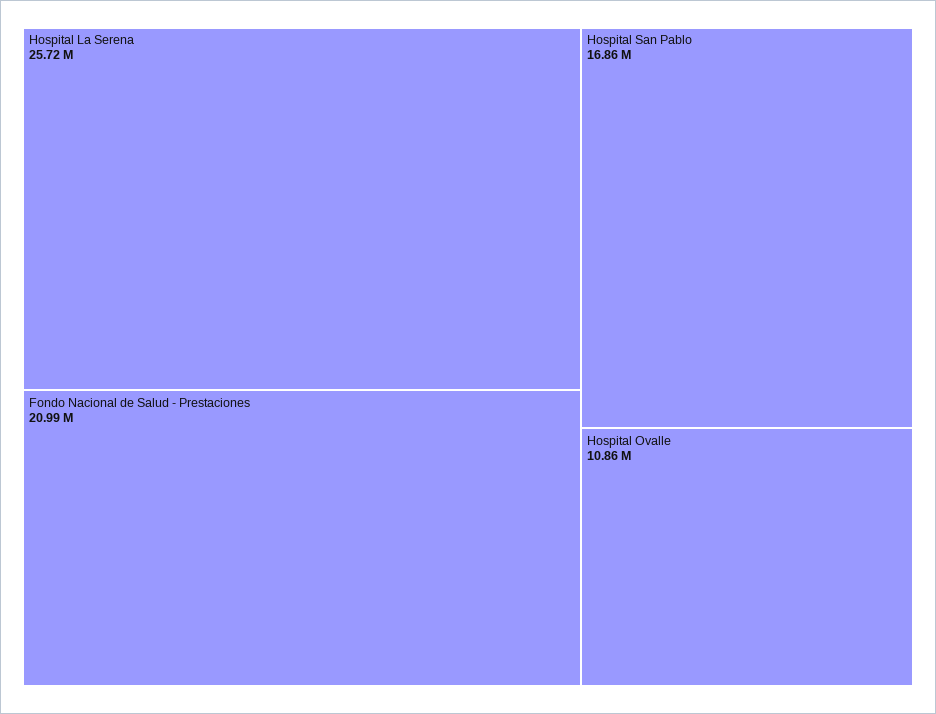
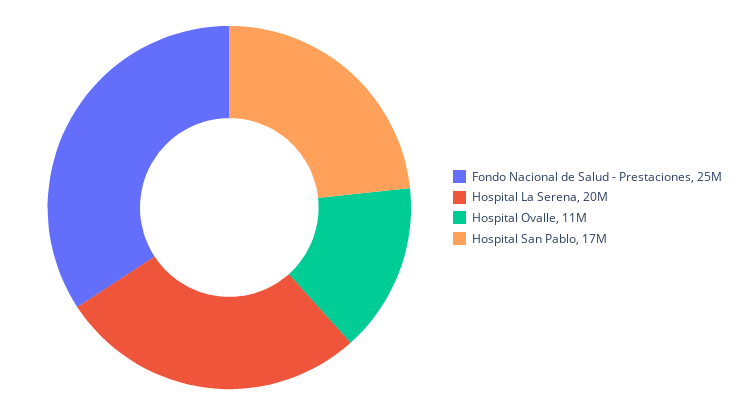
  {
-   "Hospital La Serena": 25720000,
+   "Hospital La Serena": 20000000,
-   "Fondo Nacional de Salud - Prestaciones": 20990000,
+   "Fondo Nacional de Salud - Prestaciones": 25000000,
    "Hospital San Pablo": 16860000,
    "Hospital Ovalle": 10860000
  }

